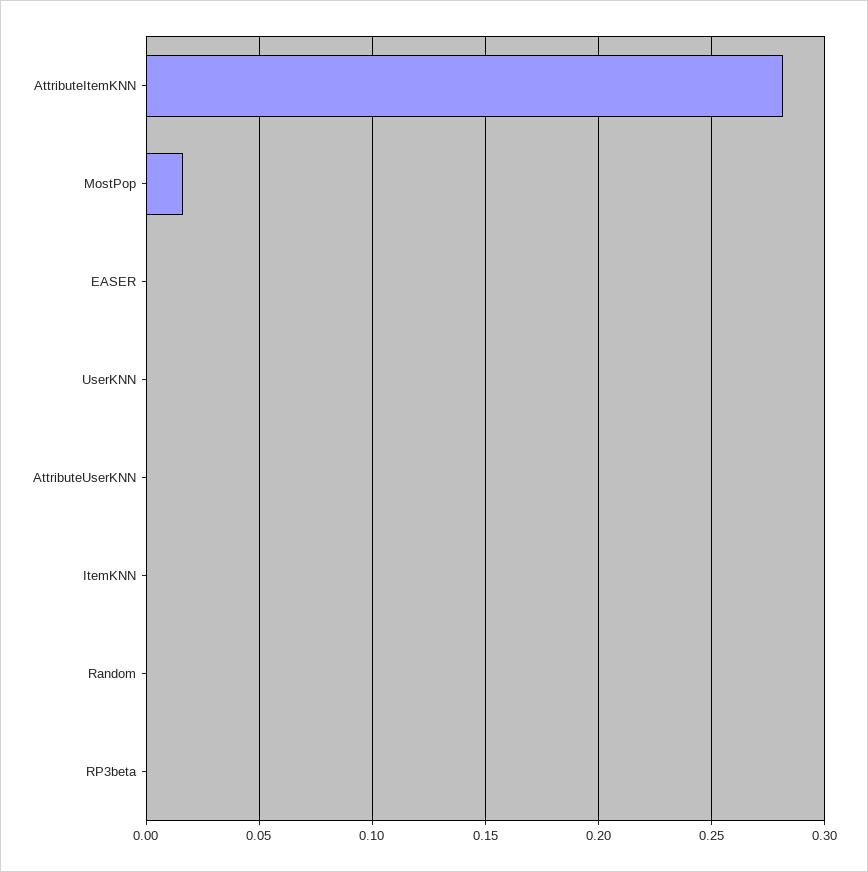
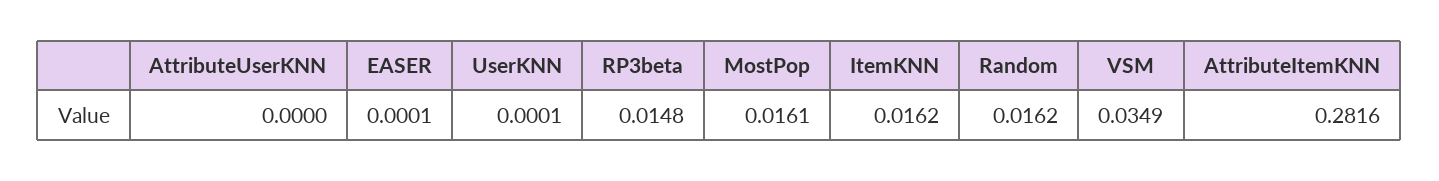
  {
    "AttributeItemKNN": 0.2816,
    "MostPop": 0.0161,
    "EASER": 0.0001,
    "UserKNN": 0.0001,
    "AttributeUserKNN": 0,
-   "ItemKNN": 0,
+   "ItemKNN": 0.0162,
-   "Random": 0,
+   "Random": 0.0162,
-   "RP3beta": 0
+   "RP3beta": 0.0148,
+   "VSM": 0.0349
  }

